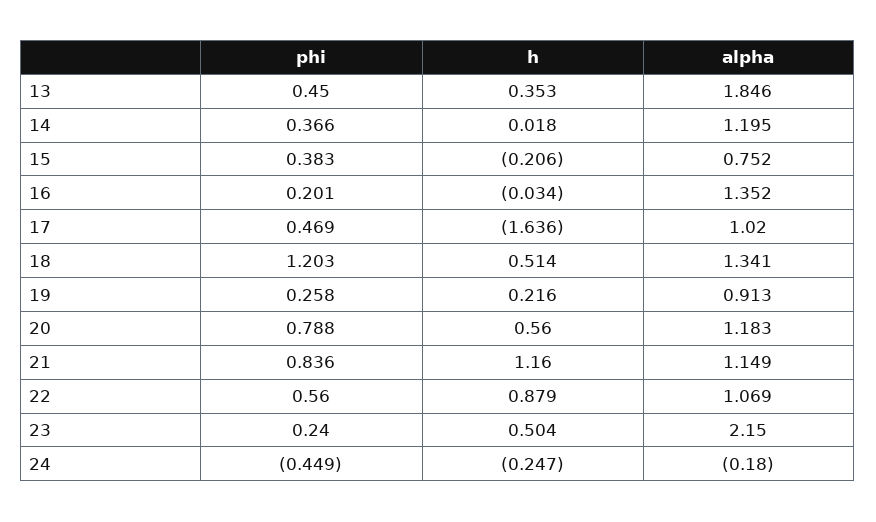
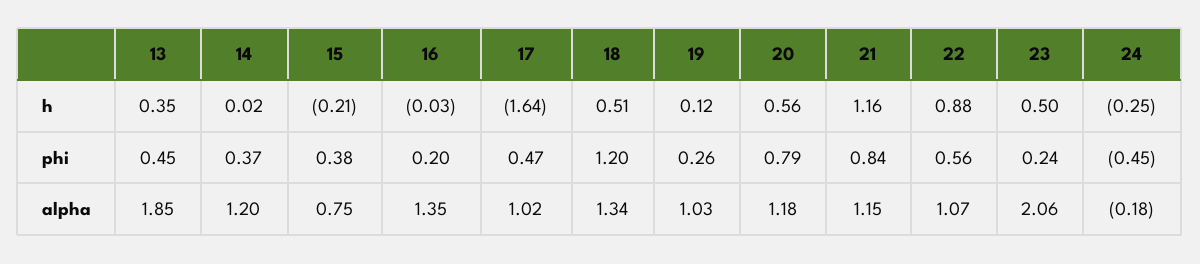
  {
    "phi": {
      "13": 0.45,
      "14": 0.366,
      "15": 0.383,
      "16": 0.201,
      "17": 0.469,
      "18": 1.203,
      "19": 0.258,
      "20": 0.788,
      "21": 0.836,
      "22": 0.56,
      "23": 0.24,
      "24": -0.449
    },
    "h": {
      "13": 0.353,
      "14": 0.018,
      "15": -0.206,
      "16": -0.034,
      "17": -1.636,
      "18": 0.514,
-     "19": 0.216,
+     "19": 0.12,
      "20": 0.56,
      "21": 1.16,
      "22": 0.879,
      "23": 0.504,
      "24": -0.247
    },
    "alpha": {
      "13": 1.846,
      "14": 1.195,
      "15": 0.752,
      "16": 1.352,
      "17": 1.02,
      "18": 1.341,
-     "19": 0.913,
+     "19": 1.03,
      "20": 1.183,
      "21": 1.149,
      "22": 1.069,
-     "23": 2.15,
+     "23": 2.06,
      "24": -0.18
    }
  }

